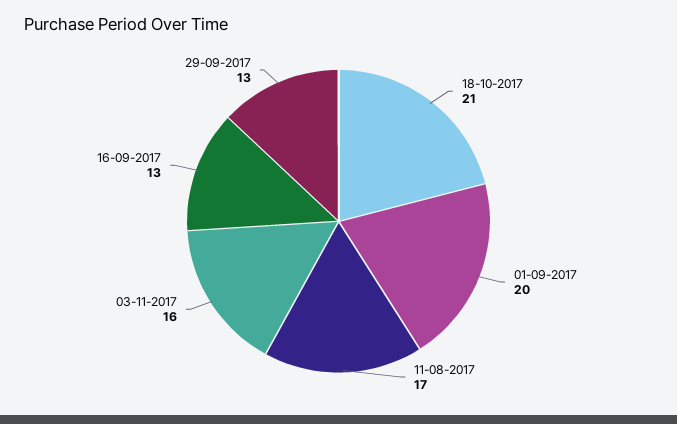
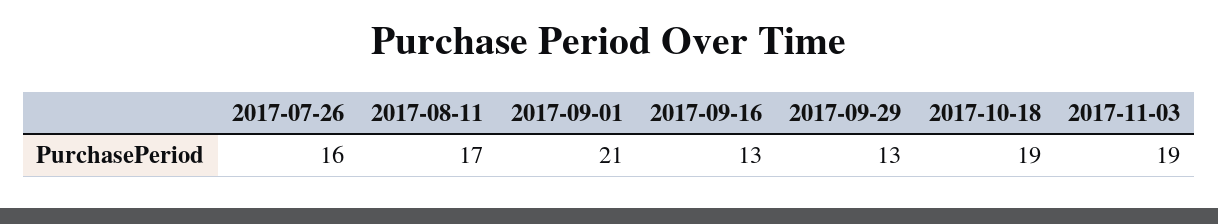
  {
-   "18-10-2017": 21,
+   "18-10-2017": 19,
-   "01-09-2017": 20,
+   "01-09-2017": 21,
    "11-08-2017": 17,
-   "03-11-2017": 16,
+   "03-11-2017": 19,
    "16-09-2017": 13,
-   "29-09-2017": 13
+   "29-09-2017": 13,
+   "2017-07-26": 16
  }

